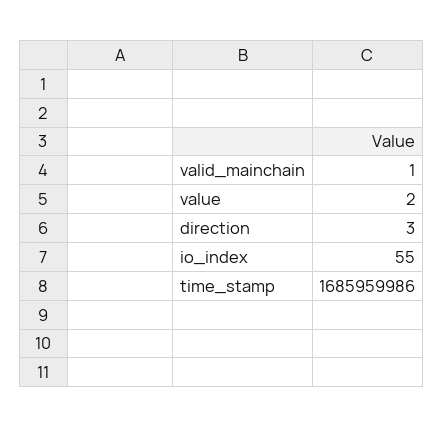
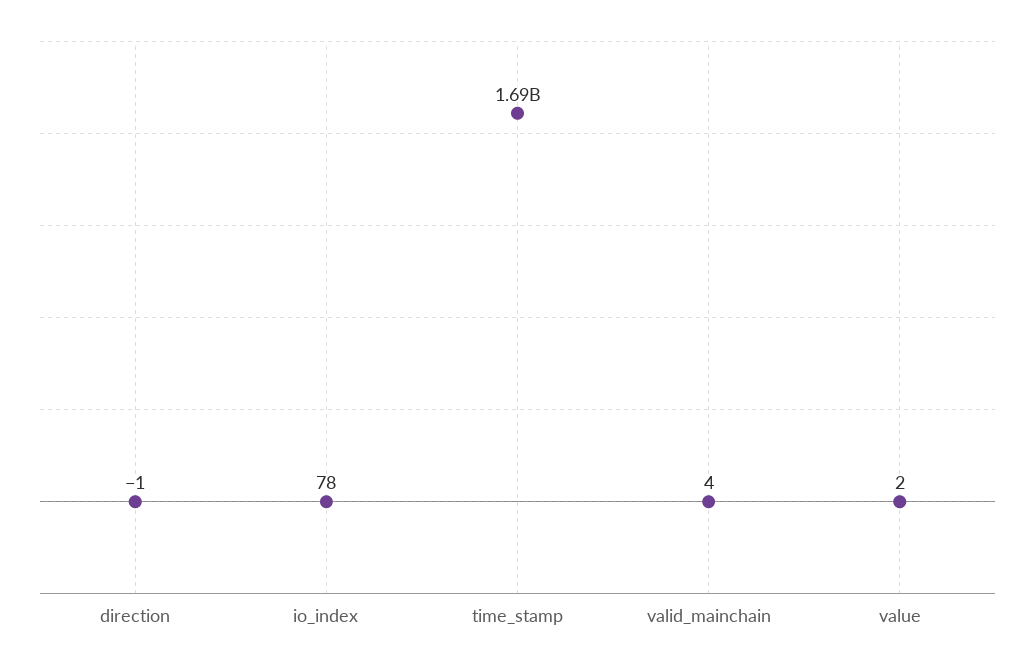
  {
-   "valid_mainchain": 1,
+   "valid_mainchain": 4,
    "value": 2,
-   "direction": 3,
+   "direction": -1,
-   "io_index": 55,
+   "io_index": 78,
    "time_stamp": 1685959986
  }

